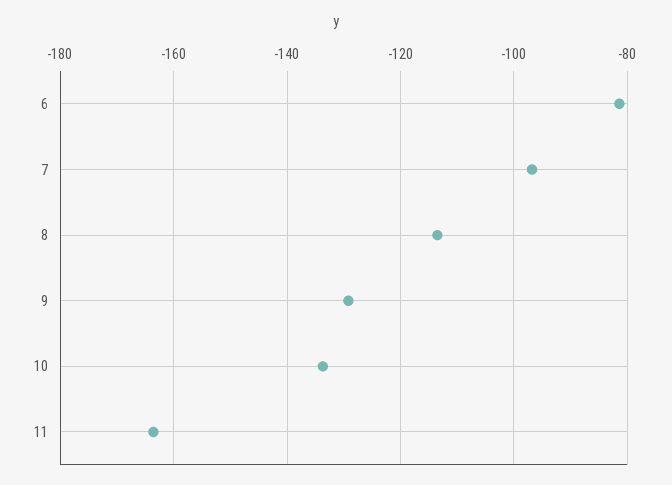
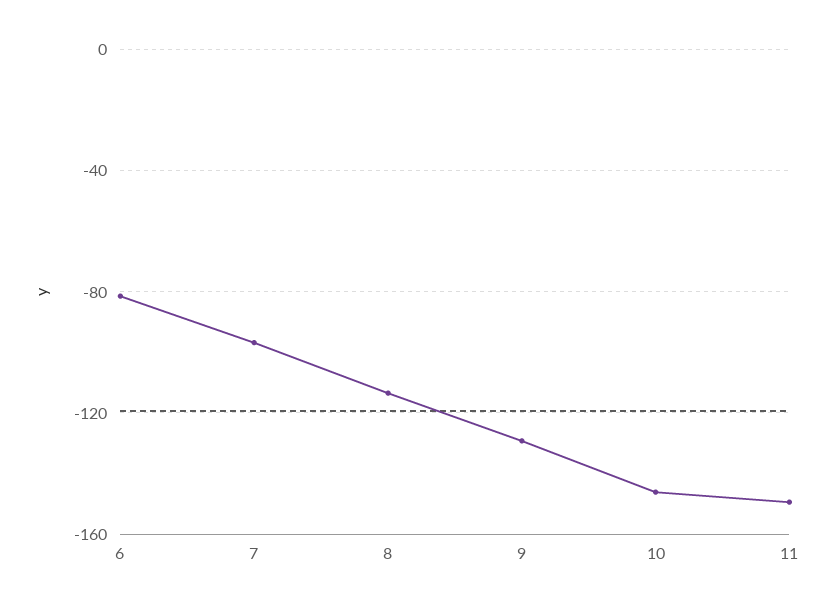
  {
    "6": -82,
    "7": -96,
    "8": -114,
    "9": -130,
-   "10": -134,
+   "10": -145,
-   "11": -164
+   "11": -150
  }

